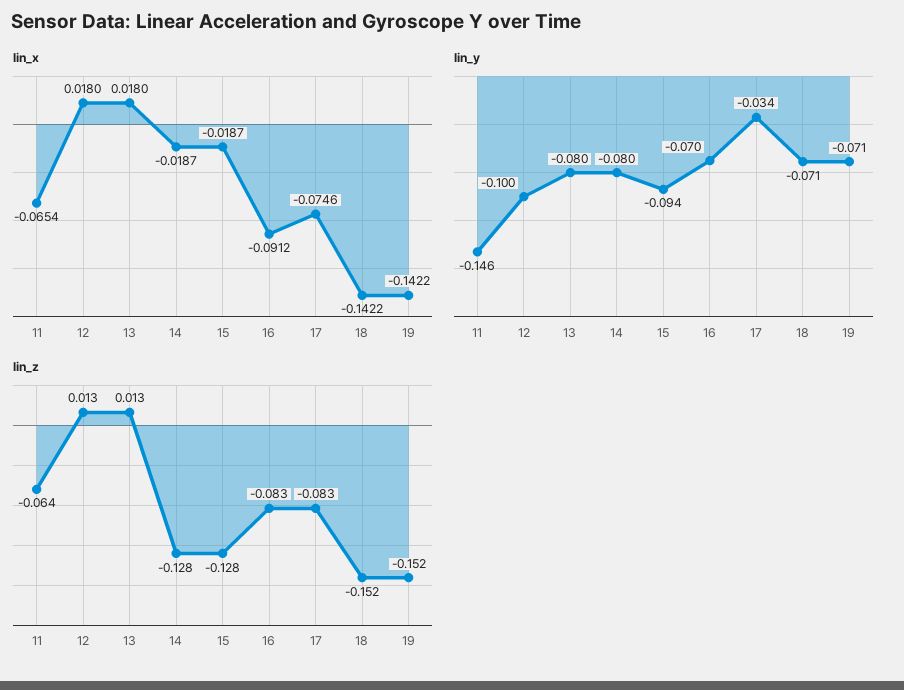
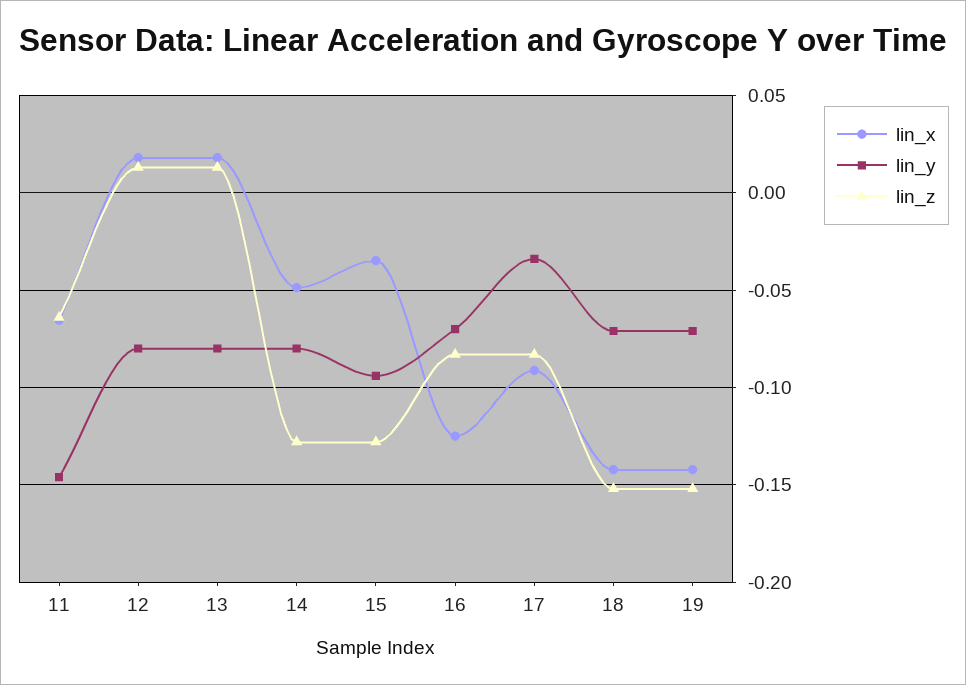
  {
    "lin_x": {
      "11": -0.0654,
      "12": 0.018,
      "13": 0.018,
-     "14": -0.0187,
+     "14": -0.05,
-     "15": -0.0187,
+     "15": -0.035,
-     "16": -0.0912,
+     "16": -0.125,
-     "17": -0.0746,
+     "17": -0.09,
      "18": -0.1422,
      "19": -0.1422
    },
    "lin_y": {
      "11": -0.146,
-     "12": -0.1,
+     "12": -0.08,
      "13": -0.08,
      "14": -0.08,
      "15": -0.094,
      "16": -0.07,
      "17": -0.034,
      "18": -0.071,
      "19": -0.071
    },
    "lin_z": {
      "11": -0.064,
      "12": 0.013,
      "13": 0.013,
      "14": -0.128,
      "15": -0.128,
      "16": -0.083,
      "17": -0.083,
      "18": -0.152,
      "19": -0.152
    }
  }

